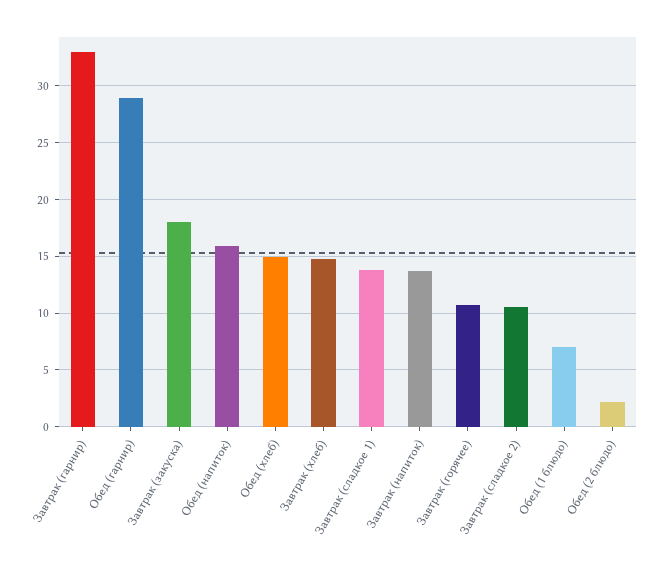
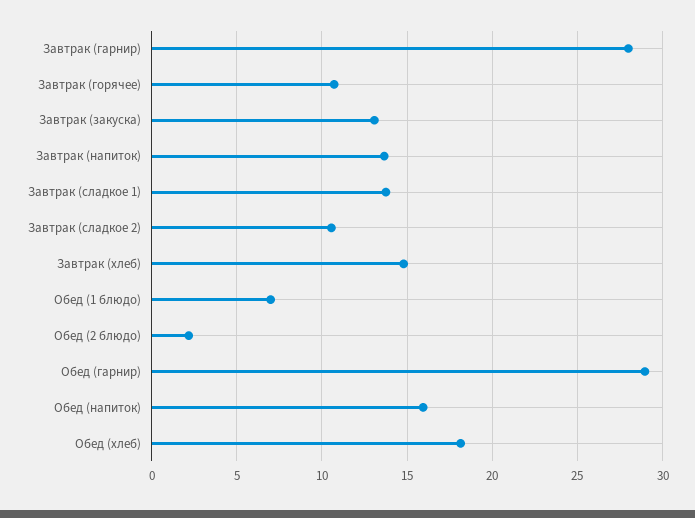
  {
-   "Завтрак (гарнир)": 33,
+   "Завтрак (гарнир)": 28,
    "Обед (гарнир)": 29,
-   "Завтрак (закуска)": 18,
+   "Завтрак (закуска)": 13,
    "Обед (напиток)": 16,
-   "Обед (хлеб)": 15,
+   "Обед (хлеб)": 18,
    "Завтрак (хлеб)": 15,
    "Завтрак (сладкое 1)": 14,
    "Завтрак (напиток)": 13.5,
    "Завтрак (горячее)": 10.5,
    "Завтрак (сладкое 2)": 10.5,
    "Обед (1 блюдо)": 7,
    "Обед (2 блюдо)": 2
  }

